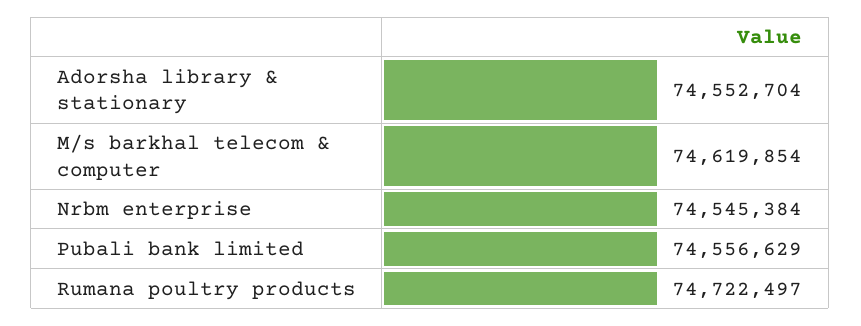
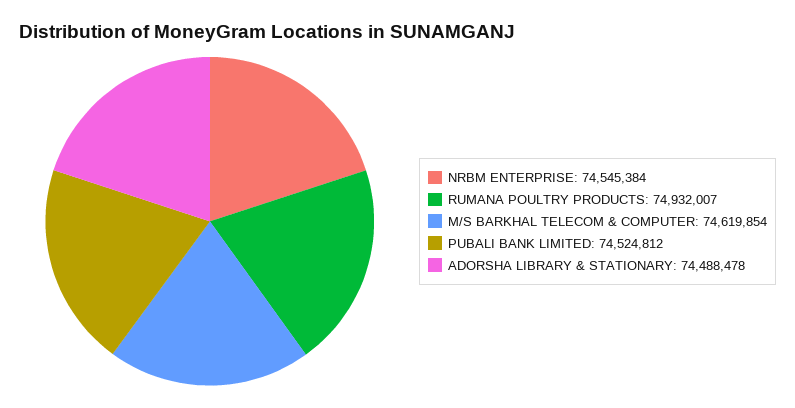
  {
-   "Adorsha library & stationary": 74552704,
+   "Adorsha library & stationary": 74488478,
    "M/s barkhal telecom & computer": 74619854,
    "Nrbm enterprise": 74545384,
-   "Pubali bank limited": 74556629,
+   "Pubali bank limited": 74524812,
-   "Rumana poultry products": 74722497
+   "Rumana poultry products": 74932007
  }

